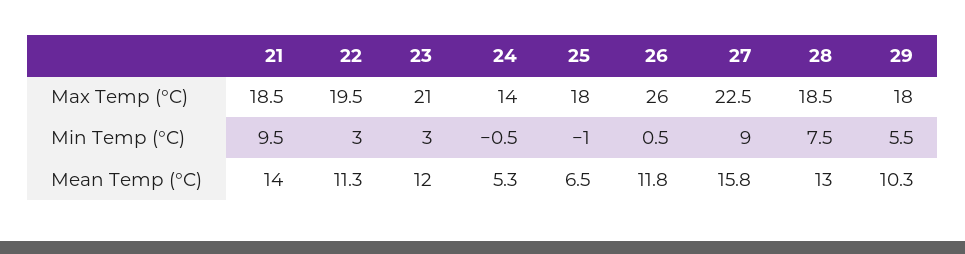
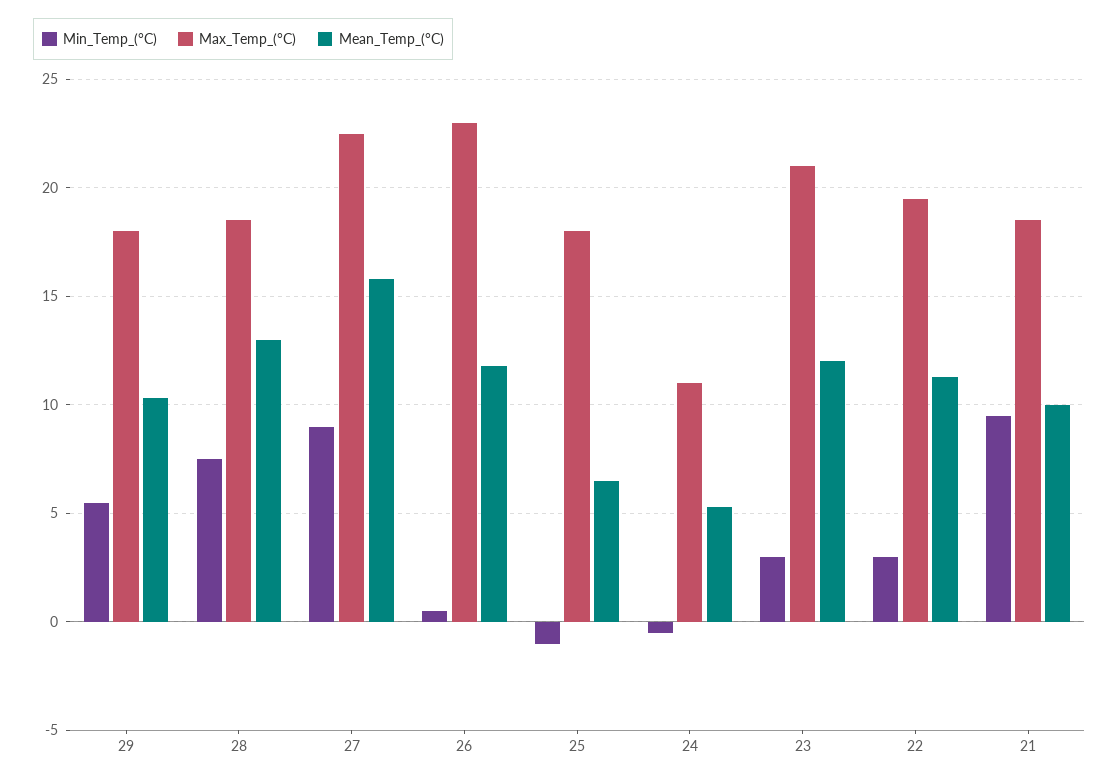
  {
    "Max Temp (°C)": {
      "21": 18.5,
      "22": 19.5,
      "23": 21,
-     "24": 14,
+     "24": 11,
      "25": 18,
-     "26": 26,
+     "26": 23,
      "27": 22.5,
      "28": 18.5,
      "29": 18
    },
    "Min Temp (°C)": {
      "21": 9.5,
      "22": 3,
      "23": 3,
      "24": -0.5,
      "25": -1,
      "26": 0.5,
      "27": 9,
      "28": 7.5,
      "29": 5.5
    },
    "Mean Temp (°C)": {
-     "21": 14,
+     "21": 10,
      "22": 11.3,
      "23": 12,
      "24": 5.3,
      "25": 6.5,
      "26": 11.8,
      "27": 15.8,
      "28": 13,
      "29": 10.3
    }
  }

